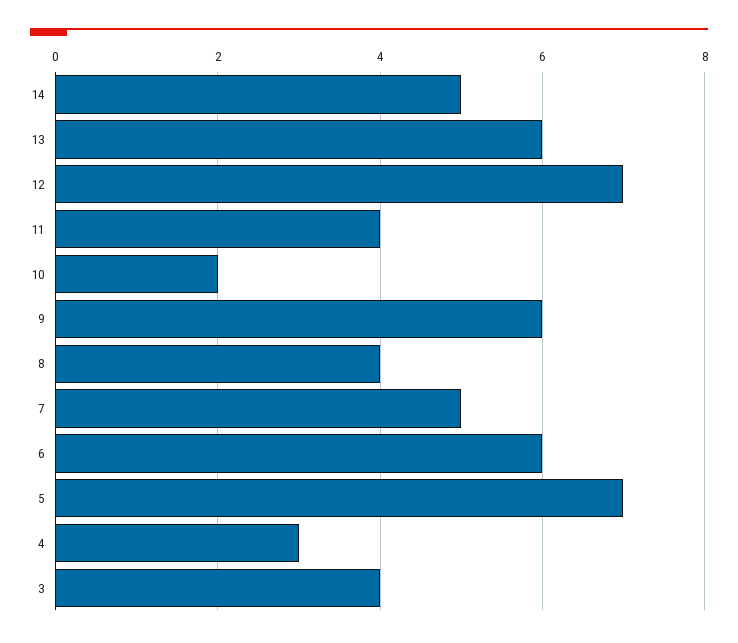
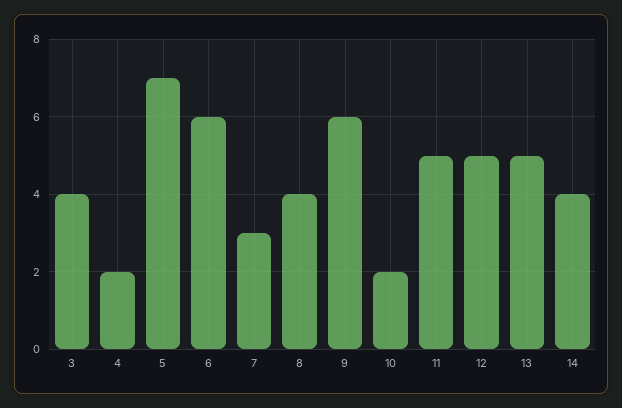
  {
-   "14": 5,
+   "14": 4,
-   "13": 6,
+   "13": 5,
-   "12": 7,
+   "12": 5,
-   "11": 4,
+   "11": 5,
    "10": 2,
    "9": 6,
    "8": 4,
-   "7": 5,
+   "7": 3,
    "6": 6,
    "5": 7,
-   "4": 3,
+   "4": 2,
    "3": 4
  }

